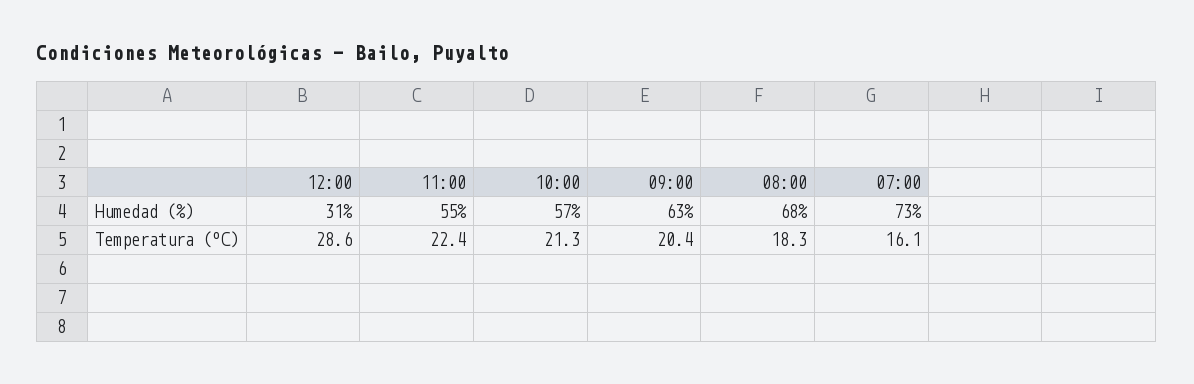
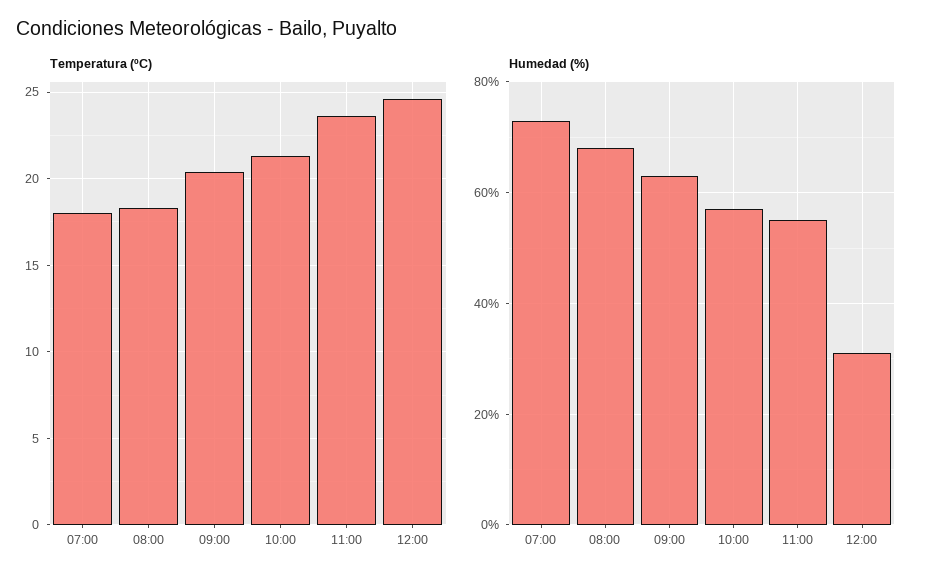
  {
    "Humedad (%)": {
      "12:00": 31,
      "11:00": 55,
      "10:00": 57,
      "09:00": 63,
      "08:00": 68,
      "07:00": 73
    },
    "Temperatura (ºC)": {
-     "12:00": 28.6,
+     "12:00": 24.5,
-     "11:00": 22.4,
+     "11:00": 23.5,
      "10:00": 21.3,
      "09:00": 20.4,
      "08:00": 18.3,
-     "07:00": 16.1
+     "07:00": 18
    }
  }

